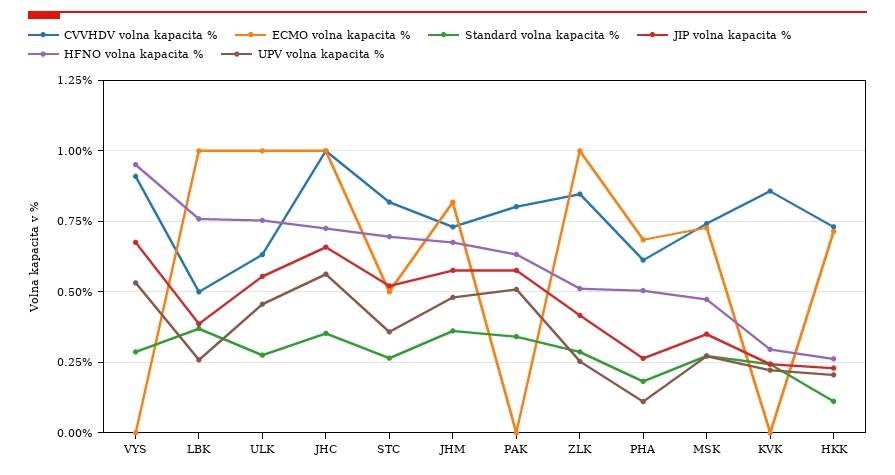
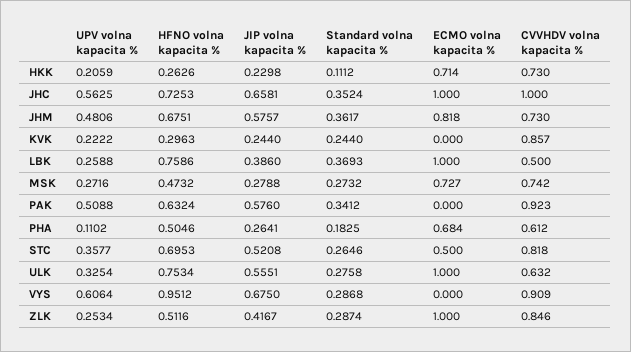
  {
    "CVVHDV volna kapacita %": {
      "VYS": 0.909,
      "LBK": 0.5,
      "ULK": 0.632,
      "JHC": 1,
      "STC": 0.818,
      "JHM": 0.73,
-     "PAK": 0.8,
+     "PAK": 0.923,
      "ZLK": 0.846,
      "PHA": 0.612,
      "MSK": 0.742,
      "KVK": 0.857,
      "HKK": 0.73
    },
    "ECMO volna kapacita %": {
      "VYS": 0,
      "LBK": 1,
      "ULK": 1,
      "JHC": 1,
      "STC": 0.5,
      "JHM": 0.818,
      "PAK": 0,
      "ZLK": 1,
      "PHA": 0.684,
      "MSK": 0.727,
      "KVK": 0,
      "HKK": 0.714
    },
    "Standard volna kapacita %": {
      "VYS": 0.2868,
      "LBK": 0.3693,
      "ULK": 0.2758,
      "JHC": 0.3524,
      "STC": 0.2646,
      "JHM": 0.3617,
      "PAK": 0.3412,
      "ZLK": 0.2874,
      "PHA": 0.1825,
      "MSK": 0.2732,
      "KVK": 0.244,
      "HKK": 0.1112
    },
    "JIP volna kapacita %": {
      "VYS": 0.675,
      "LBK": 0.386,
      "ULK": 0.5551,
      "JHC": 0.6581,
      "STC": 0.5208,
      "JHM": 0.5757,
      "PAK": 0.576,
      "ZLK": 0.4167,
      "PHA": 0.2641,
-     "MSK": 0.35,
+     "MSK": 0.2788,
      "KVK": 0.244,
      "HKK": 0.2298
    },
    "HFNO volna kapacita %": {
      "VYS": 0.9512,
      "LBK": 0.7586,
      "ULK": 0.7534,
      "JHC": 0.7253,
      "STC": 0.6953,
      "JHM": 0.6751,
      "PAK": 0.6324,
      "ZLK": 0.5116,
      "PHA": 0.5046,
      "MSK": 0.4732,
      "KVK": 0.2963,
      "HKK": 0.2626
    },
    "UPV volna kapacita %": {
-     "VYS": 0.525,
+     "VYS": 0.6064,
      "LBK": 0.2588,
-     "ULK": 0.45,
+     "ULK": 0.3254,
      "JHC": 0.5625,
      "STC": 0.3577,
      "JHM": 0.4806,
      "PAK": 0.5088,
      "ZLK": 0.2534,
      "PHA": 0.1102,
      "MSK": 0.2716,
      "KVK": 0.2222,
      "HKK": 0.2059
    }
  }

